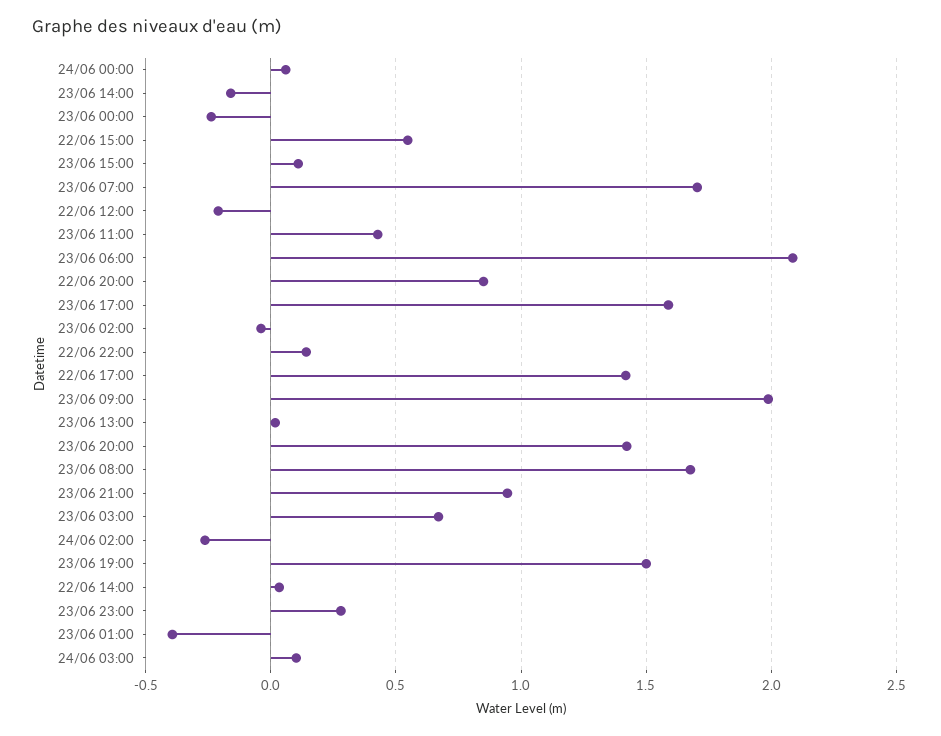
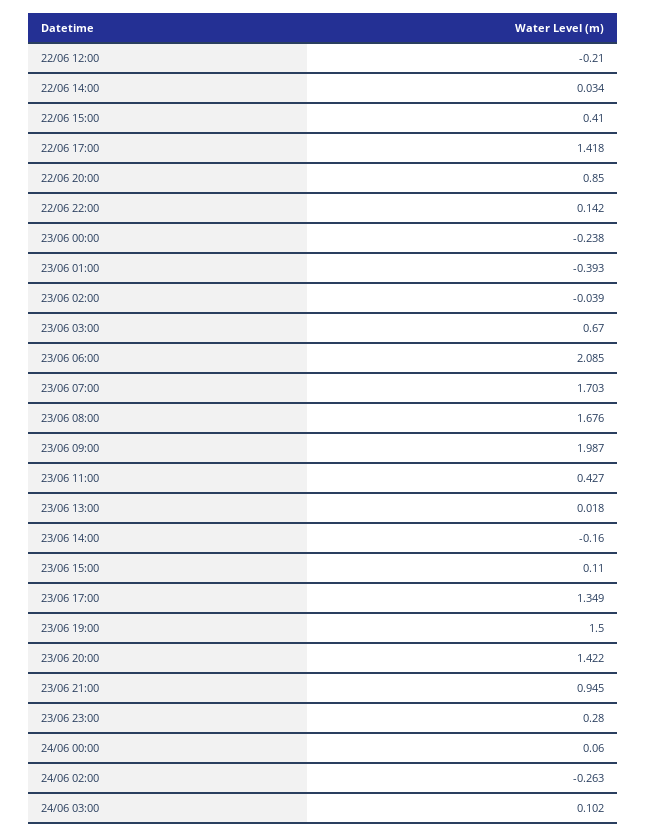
  {
    "24/06 00:00": 0.06,
    "23/06 14:00": -0.16,
    "23/06 00:00": -0.238,
-   "22/06 15:00": 0.55,
+   "22/06 15:00": 0.41,
    "23/06 15:00": 0.11,
    "23/06 07:00": 1.703,
    "22/06 12:00": -0.21,
    "23/06 11:00": 0.427,
    "23/06 06:00": 2.085,
    "22/06 20:00": 0.85,
-   "23/06 17:00": 1.6,
+   "23/06 17:00": 1.349,
    "23/06 02:00": -0.039,
    "22/06 22:00": 0.142,
    "22/06 17:00": 1.418,
    "23/06 09:00": 1.987,
    "23/06 13:00": 0.018,
    "23/06 20:00": 1.422,
    "23/06 08:00": 1.676,
    "23/06 21:00": 0.945,
    "23/06 03:00": 0.67,
    "24/06 02:00": -0.263,
    "23/06 19:00": 1.5,
    "22/06 14:00": 0.034,
    "23/06 23:00": 0.28,
    "23/06 01:00": -0.393,
    "24/06 03:00": 0.102
  }

